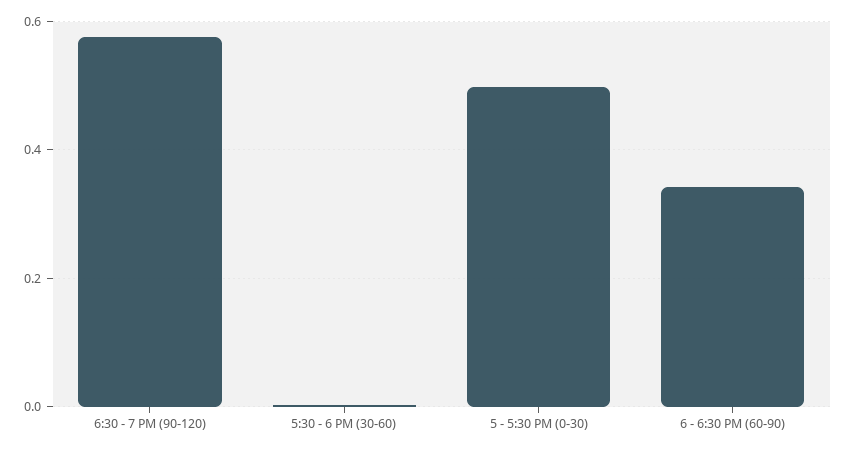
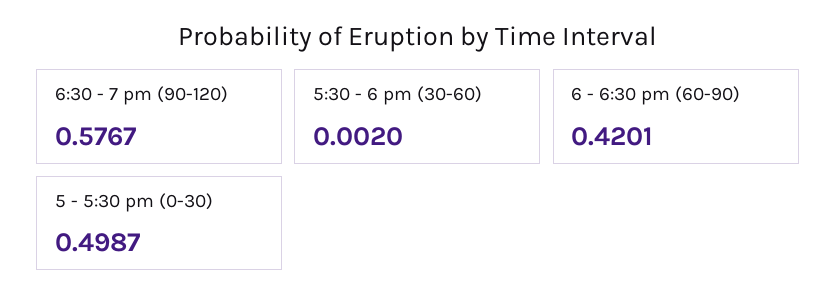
  {
    "6:30 - 7 PM (90-120)": 0.5767,
    "5:30 - 6 PM (30-60)": 0.002,
    "5 - 5:30 PM (0-30)": 0.4987,
-   "6 - 6:30 PM (60-90)": 0.34
+   "6 - 6:30 PM (60-90)": 0.4201
  }

